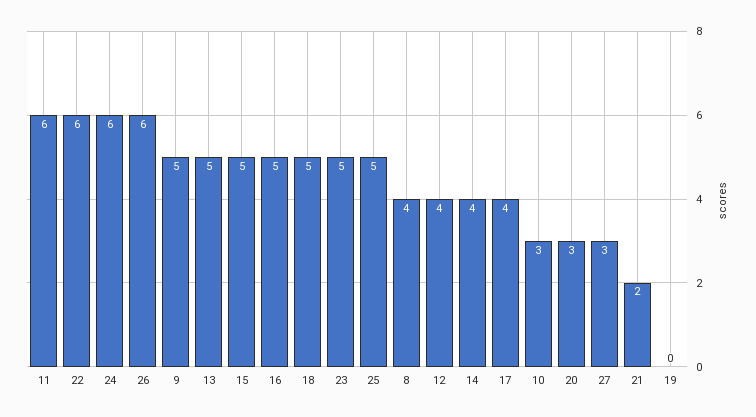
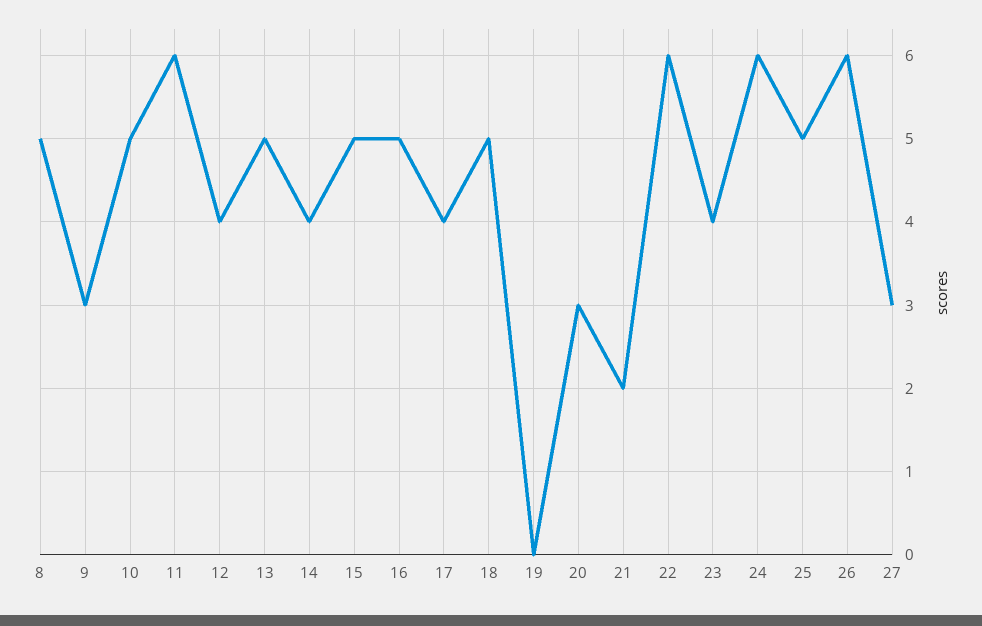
  {
    "11": 6,
    "22": 6,
    "24": 6,
    "26": 6,
-   "9": 5,
+   "9": 3,
    "13": 5,
    "15": 5,
    "16": 5,
    "18": 5,
-   "23": 5,
+   "23": 4,
    "25": 5,
-   "8": 4,
+   "8": 5,
    "12": 4,
    "14": 4,
    "17": 4,
-   "10": 3,
+   "10": 5,
    "20": 3,
    "27": 3,
    "21": 2,
    "19": 0
  }

